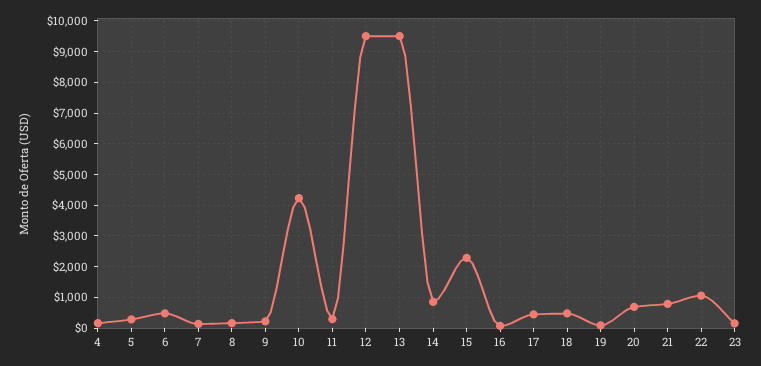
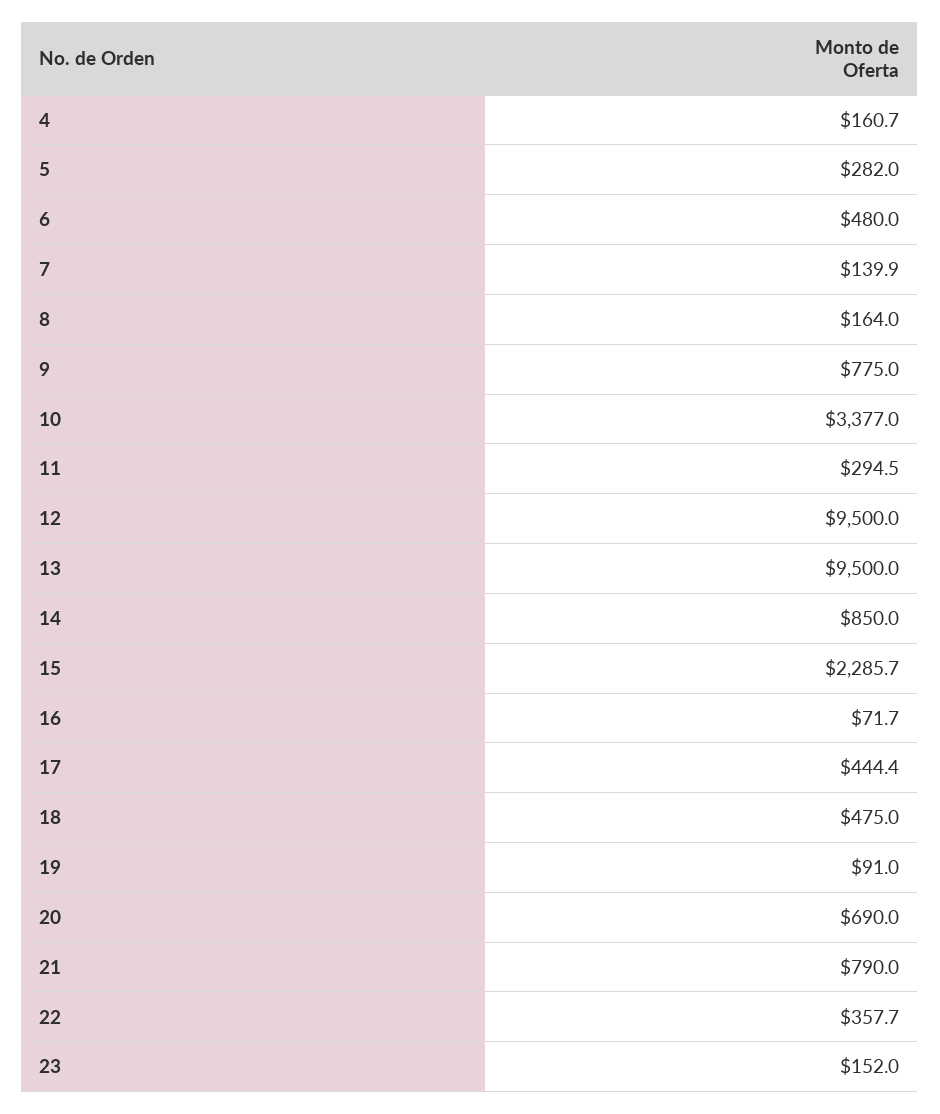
  {
    "4": 160.7,
    "5": 282,
    "6": 480,
    "7": 139.9,
    "8": 164,
-   "9": 200,
+   "9": 775,
-   "10": 4200,
+   "10": 3377,
    "11": 294.5,
    "12": 9500,
    "13": 9500,
    "14": 850,
    "15": 2285.7,
    "16": 71.7,
    "17": 444.4,
    "18": 475,
    "19": 91,
    "20": 690,
    "21": 790,
-   "22": 1000,
+   "22": 357.7,
    "23": 152
  }

